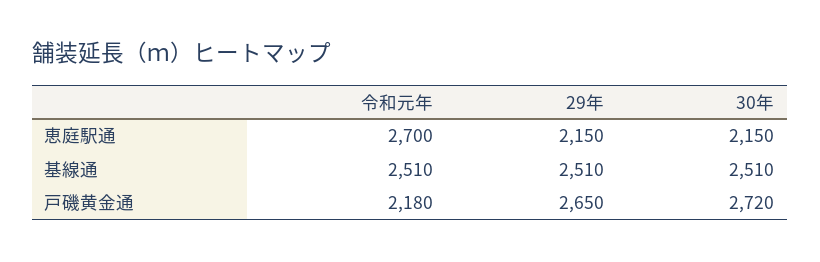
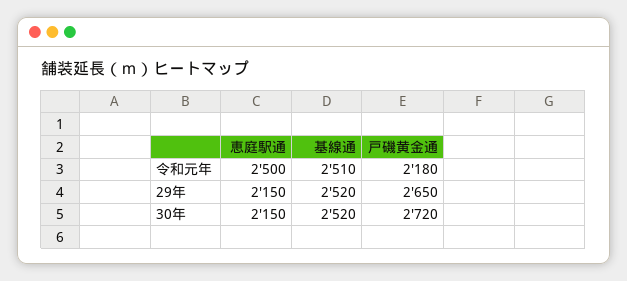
  {
    "令和元年": {
-     "恵庭駅通": 2700,
+     "恵庭駅通": 2500,
      "基線通": 2510,
      "戸磯黄金通": 2180
    },
    "29年": {
      "恵庭駅通": 2150,
-     "基線通": 2510,
+     "基線通": 2520,
      "戸磯黄金通": 2650
    },
    "30年": {
      "恵庭駅通": 2150,
-     "基線通": 2510,
+     "基線通": 2520,
      "戸磯黄金通": 2720
    }
  }

